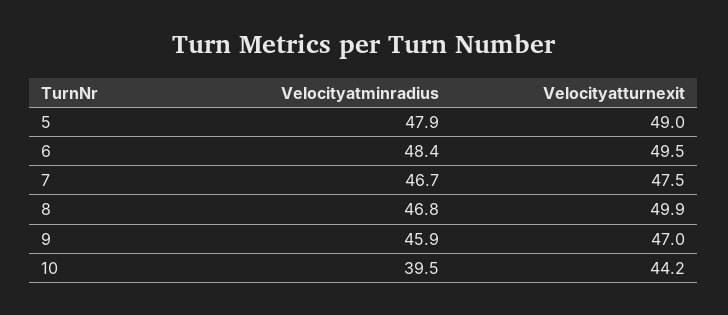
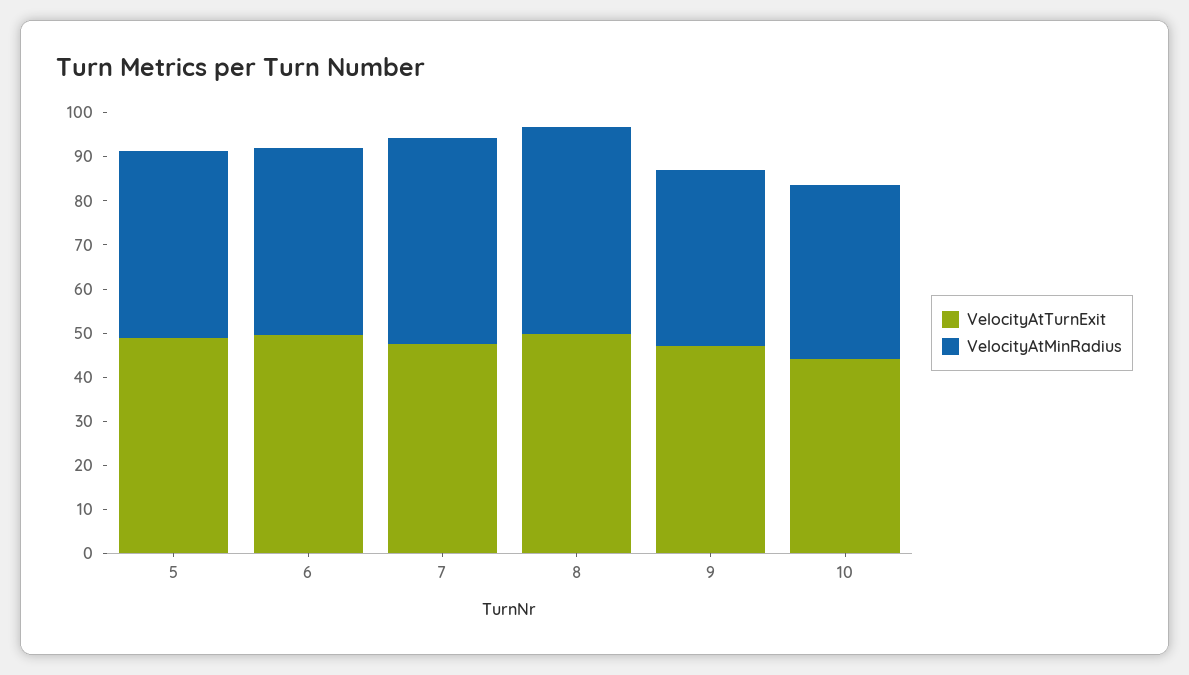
  {
    "Velocityatminradius": {
-     "5": 47.9,
+     "5": 42,
-     "6": 48.4,
+     "6": 42,
      "7": 46.7,
      "8": 46.8,
-     "9": 45.9,
+     "9": 40,
      "10": 39.5
    },
    "Velocityatturnexit": {
      "5": 49,
      "6": 49.5,
      "7": 47.5,
      "8": 49.9,
      "9": 47,
      "10": 44.2
    }
  }

